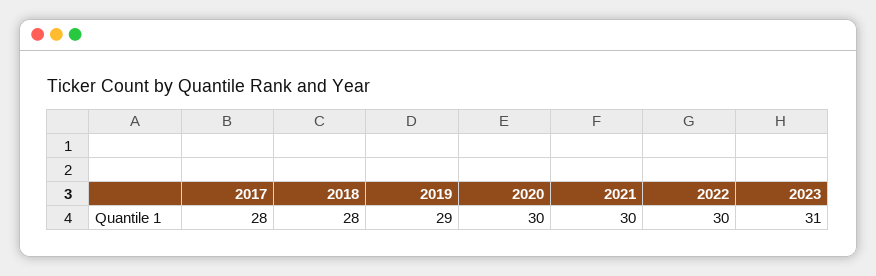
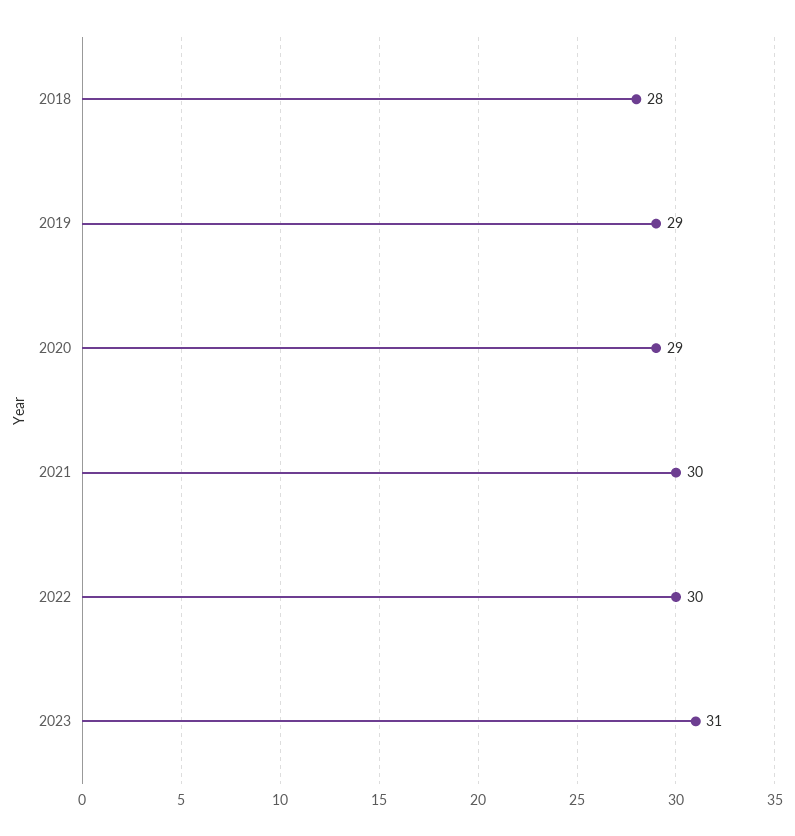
  {
-   "2017": 28,
    "2018": 28,
    "2019": 29,
-   "2020": 30,
+   "2020": 29,
    "2021": 30,
    "2022": 30,
    "2023": 31
  }

